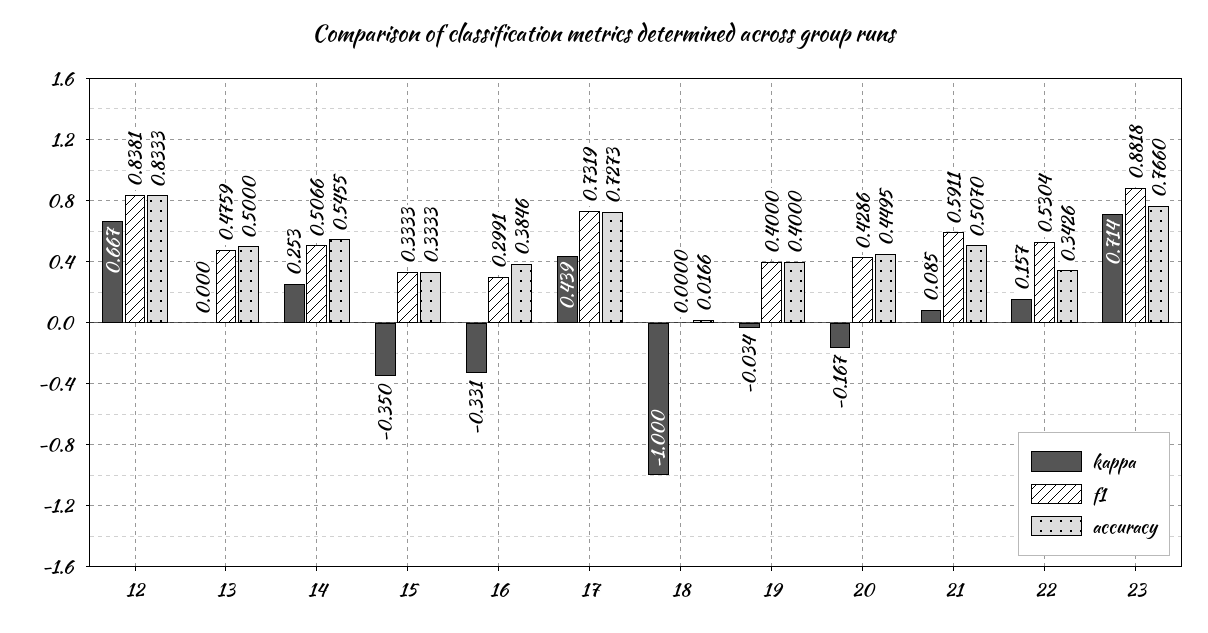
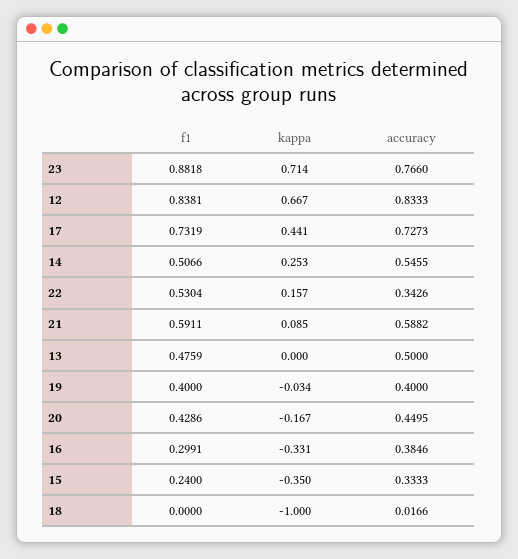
  {
    "kappa": {
      "12": 0.667,
      "13": 0,
      "14": 0.253,
      "15": -0.35,
      "16": -0.331,
-     "17": 0.439,
+     "17": 0.441,
      "18": -1,
      "19": -0.034,
      "20": -0.167,
      "21": 0.085,
      "22": 0.157,
      "23": 0.714
    },
    "f1": {
      "12": 0.8381,
      "13": 0.4759,
      "14": 0.5066,
-     "15": 0.3333,
+     "15": 0.24,
      "16": 0.2991,
      "17": 0.7319,
      "18": 0,
      "19": 0.4,
      "20": 0.4286,
      "21": 0.5911,
      "22": 0.5304,
      "23": 0.8818
    },
    "accuracy": {
      "12": 0.8333,
      "13": 0.5,
      "14": 0.5455,
      "15": 0.3333,
      "16": 0.3846,
      "17": 0.7273,
      "18": 0.0166,
      "19": 0.4,
      "20": 0.4495,
-     "21": 0.507,
+     "21": 0.5882,
      "22": 0.3426,
      "23": 0.766
    }
  }

